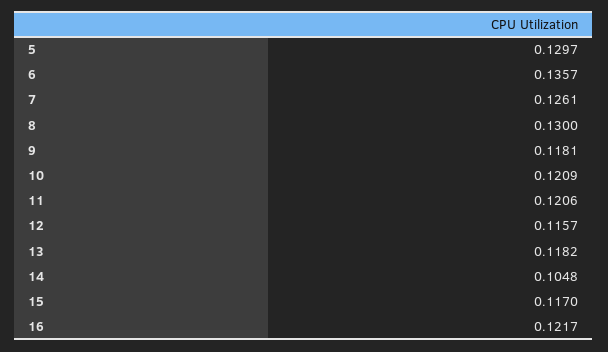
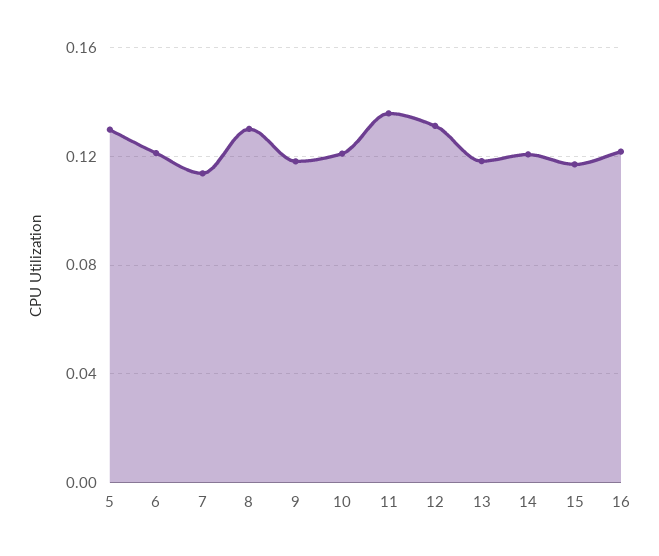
  {
    "5": 0.1297,
-   "6": 0.1357,
+   "6": 0.12,
-   "7": 0.1261,
+   "7": 0.115,
    "8": 0.13,
    "9": 0.1181,
    "10": 0.1209,
-   "11": 0.1206,
+   "11": 0.135,
-   "12": 0.1157,
+   "12": 0.13,
    "13": 0.1182,
-   "14": 0.1048,
+   "14": 0.12,
    "15": 0.117,
    "16": 0.1217
  }

